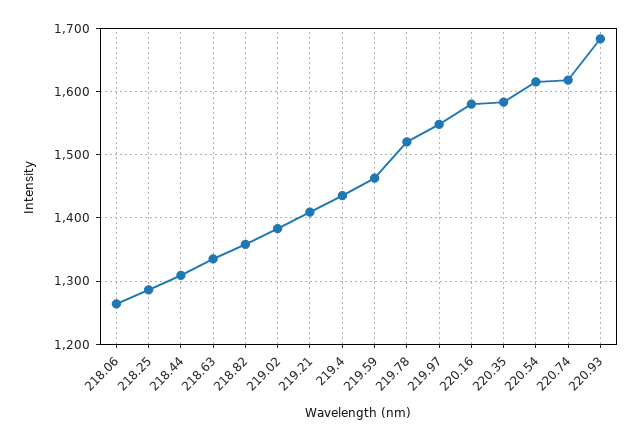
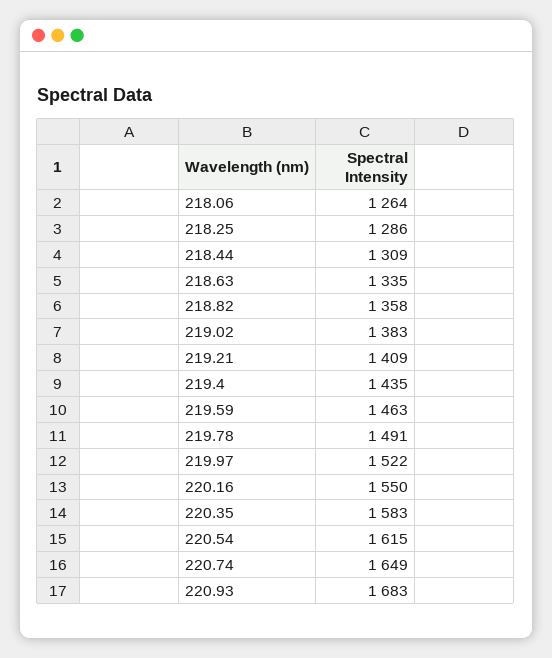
  {
    "218.06": 1264,
    "218.25": 1286,
    "218.44": 1309,
    "218.63": 1335,
    "218.82": 1358,
    "219.02": 1383,
    "219.21": 1409,
    "219.4": 1435,
    "219.59": 1463,
-   "219.78": 1520,
+   "219.78": 1491,
-   "219.97": 1550,
+   "219.97": 1522,
-   "220.16": 1580,
+   "220.16": 1550,
    "220.35": 1583,
    "220.54": 1615,
-   "220.74": 1620,
+   "220.74": 1649,
    "220.93": 1683
  }

